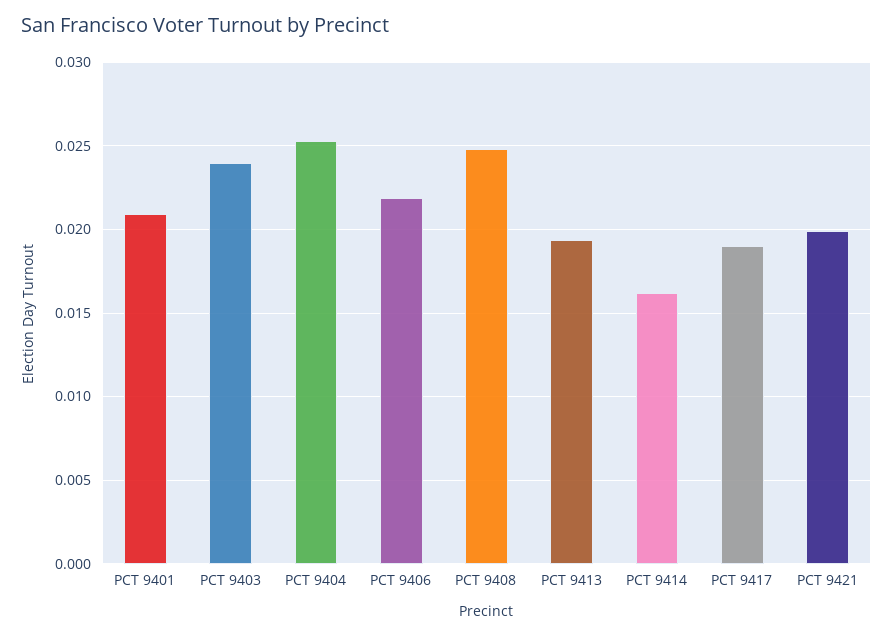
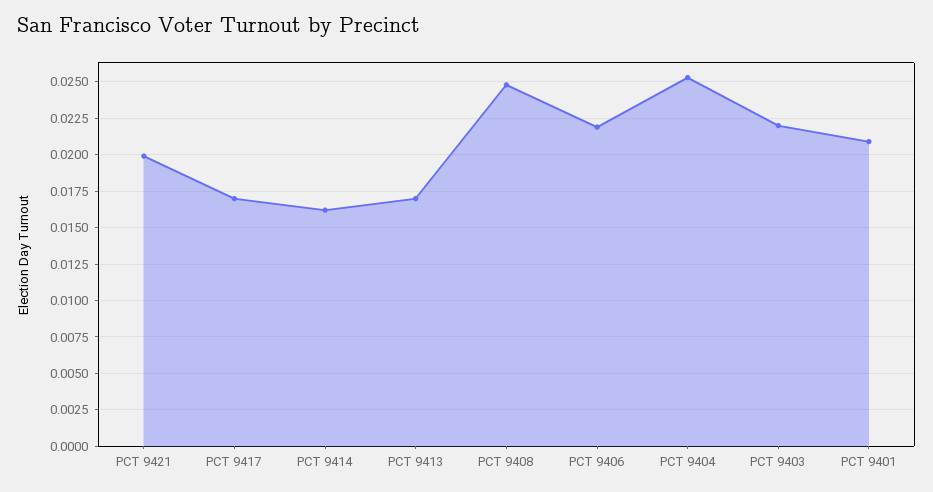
  {
    "PCT 9401": 0.021,
-   "PCT 9403": 0.024,
+   "PCT 9403": 0.022,
    "PCT 9404": 0.0255,
    "PCT 9406": 0.022,
    "PCT 9408": 0.025,
-   "PCT 9413": 0.0195,
+   "PCT 9413": 0.017,
    "PCT 9414": 0.016,
-   "PCT 9417": 0.019,
+   "PCT 9417": 0.017,
    "PCT 9421": 0.02
  }

